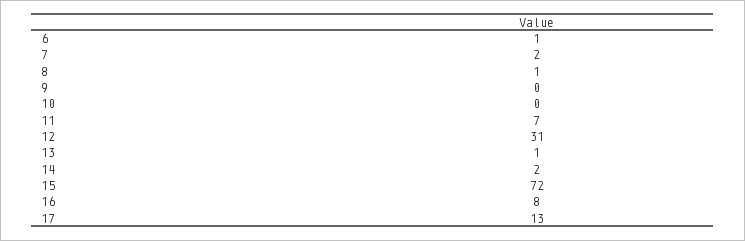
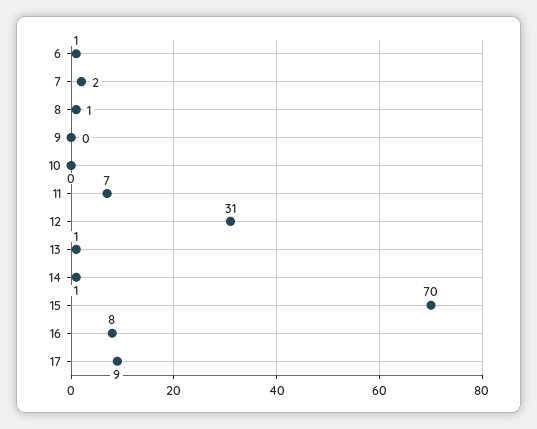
  {
    "6": 1,
    "7": 2,
    "8": 1,
    "9": 0,
    "10": 0,
    "11": 7,
    "12": 31,
    "13": 1,
-   "14": 2,
+   "14": 1,
-   "15": 72,
+   "15": 70,
    "16": 8,
-   "17": 13
+   "17": 9
  }

